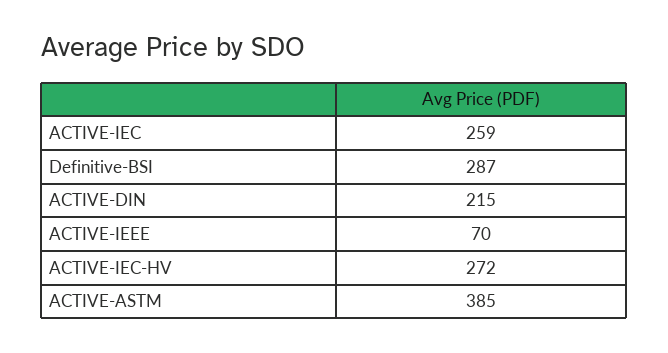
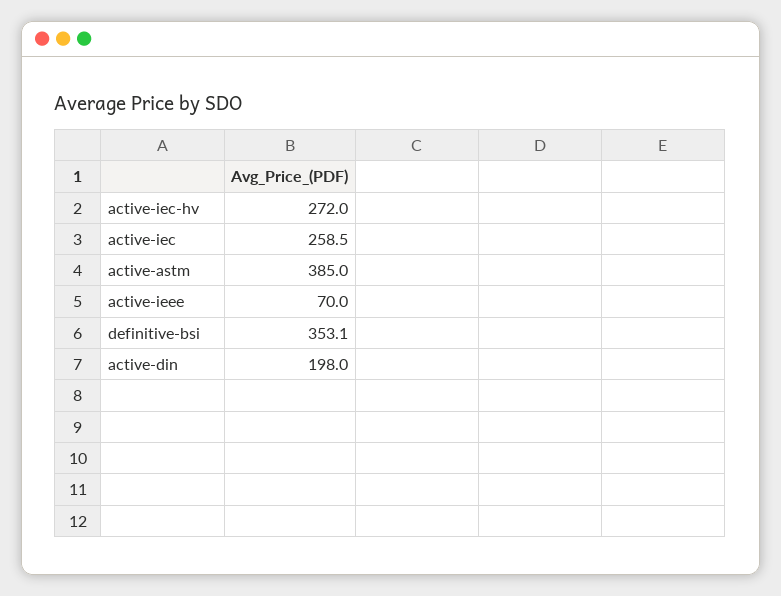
  {
    "ACTIVE-IEC": 258.5,
-   "Definitive-BSI": 287,
+   "Definitive-BSI": 353.1,
-   "ACTIVE-DIN": 215,
+   "ACTIVE-DIN": 198,
    "ACTIVE-IEEE": 70,
    "ACTIVE-IEC-HV": 272,
    "ACTIVE-ASTM": 385
  }

